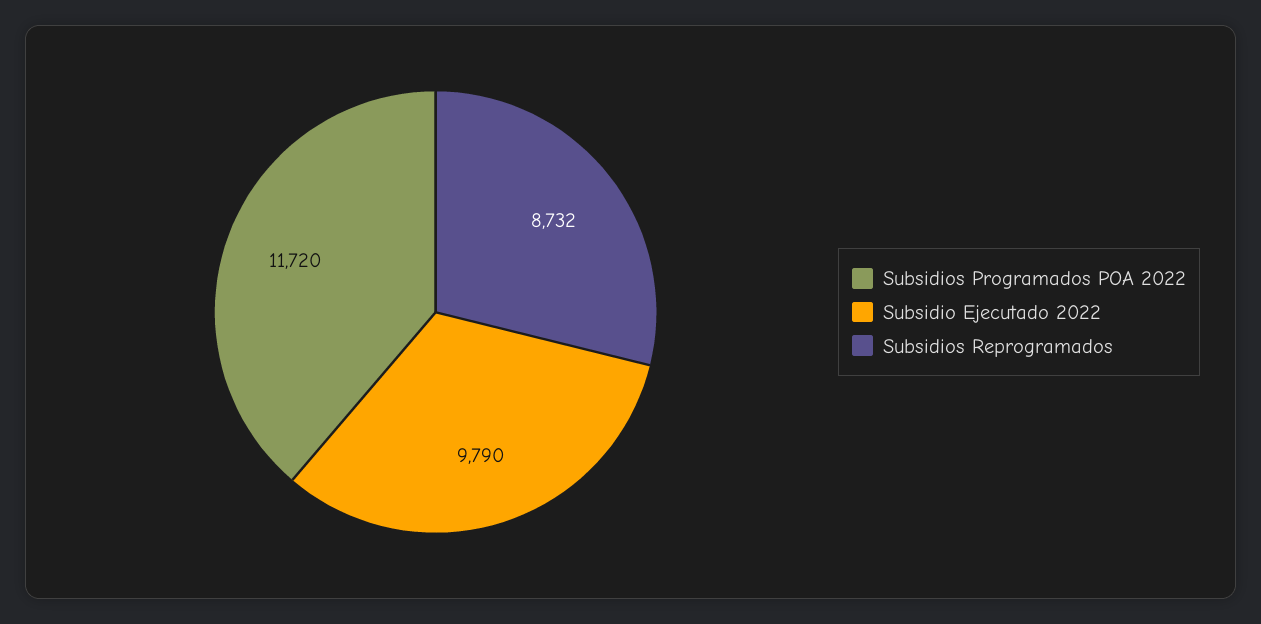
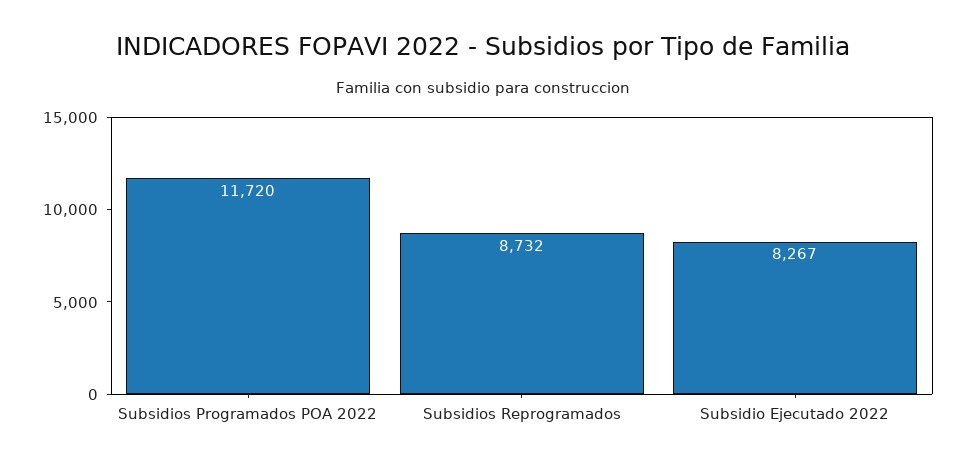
  {
    "Subsidios Programados POA 2022": 11720,
-   "Subsidio Ejecutado 2022": 9790,
+   "Subsidio Ejecutado 2022": 8267,
    "Subsidios Reprogramados": 8732
  }

